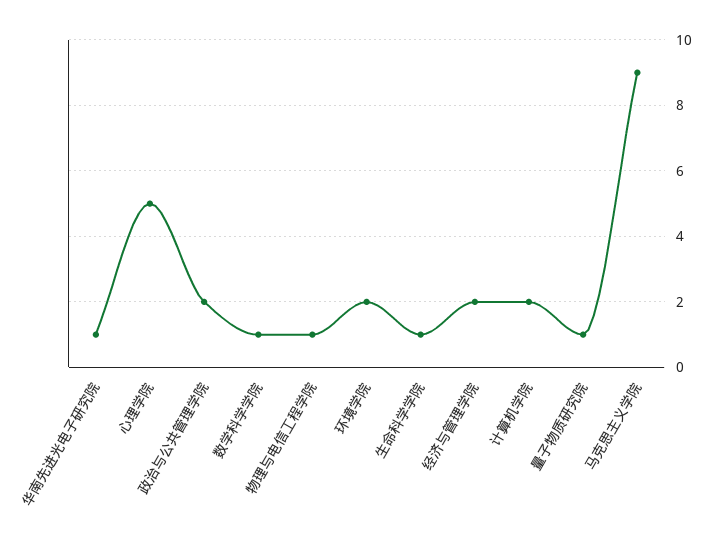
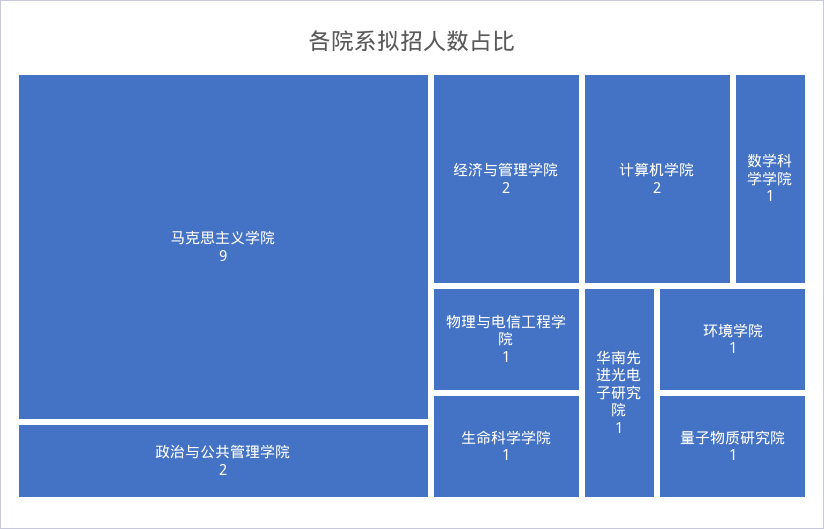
  {
    "华南先进光电子研究院": 1,
-   "心理学院": 5,
    "政治与公共管理学院": 2,
    "数学科学学院": 1,
    "物理与电信工程学院": 1,
-   "环境学院": 2,
+   "环境学院": 1,
    "生命科学学院": 1,
    "经济与管理学院": 2,
    "计算机学院": 2,
    "量子物质研究院": 1,
    "马克思主义学院": 9
  }

